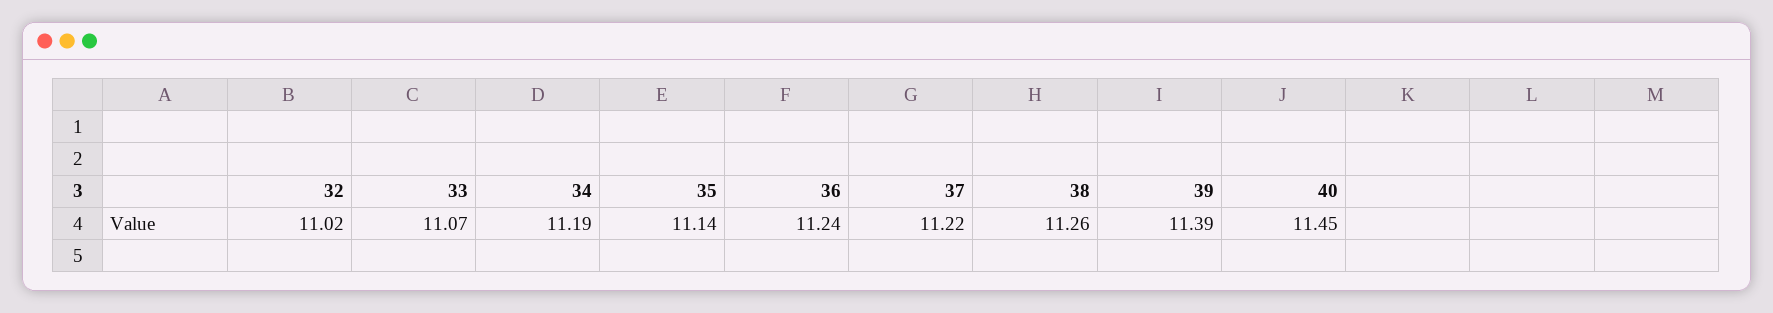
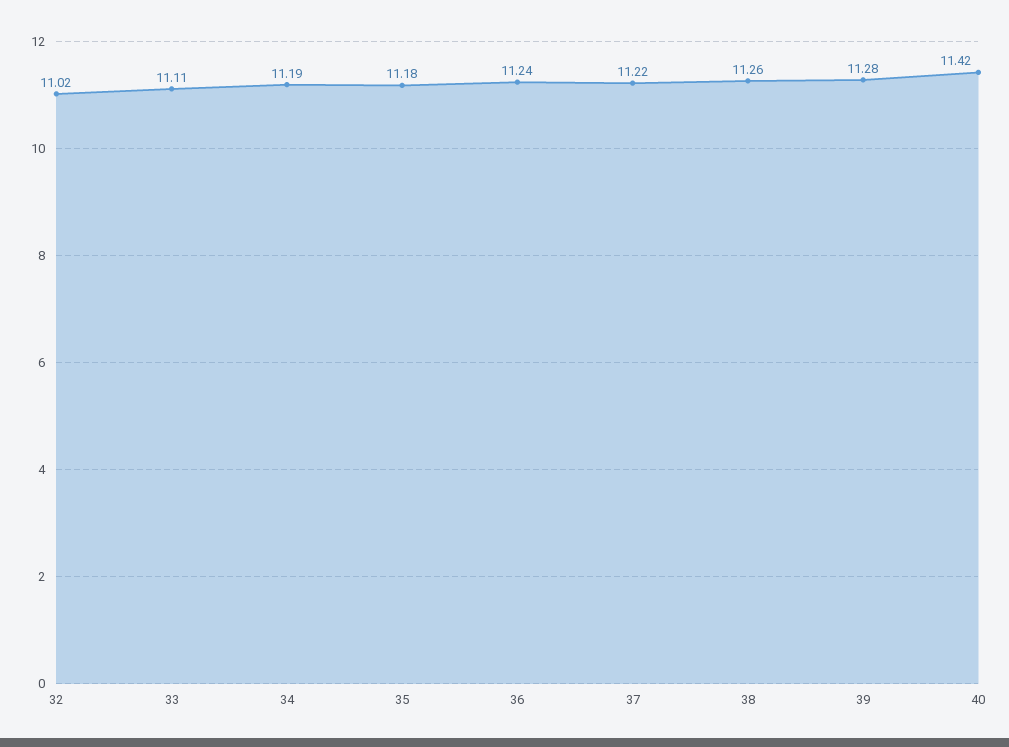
  {
    "32": 11.02,
-   "33": 11.07,
+   "33": 11.11,
    "34": 11.19,
-   "35": 11.14,
+   "35": 11.18,
    "36": 11.24,
    "37": 11.22,
    "38": 11.26,
-   "39": 11.39,
+   "39": 11.28,
-   "40": 11.45
+   "40": 11.42
  }

